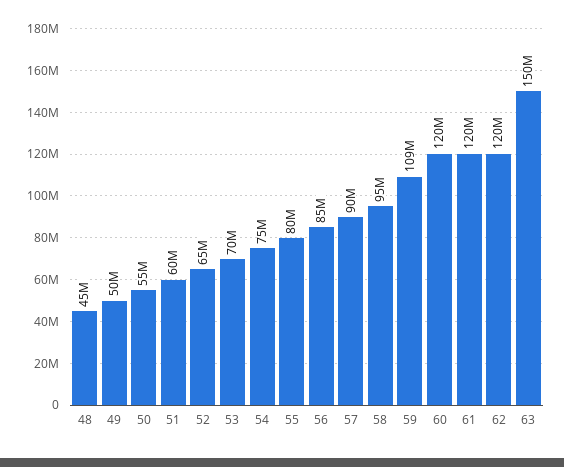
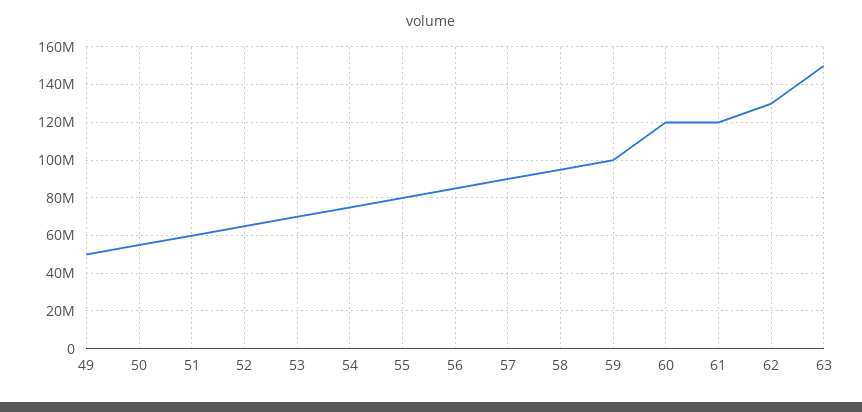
  {
-   "48": 45000000,
    "49": 50000000,
    "50": 55000000,
    "51": 60000000,
    "52": 65000000,
    "53": 70000000,
    "54": 75000000,
    "55": 80000000,
    "56": 85000000,
    "57": 90000000,
    "58": 95000000,
-   "59": 109000000,
+   "59": 100000000,
    "60": 120000000,
    "61": 120000000,
-   "62": 120000000,
+   "62": 130000000,
    "63": 150000000
  }

